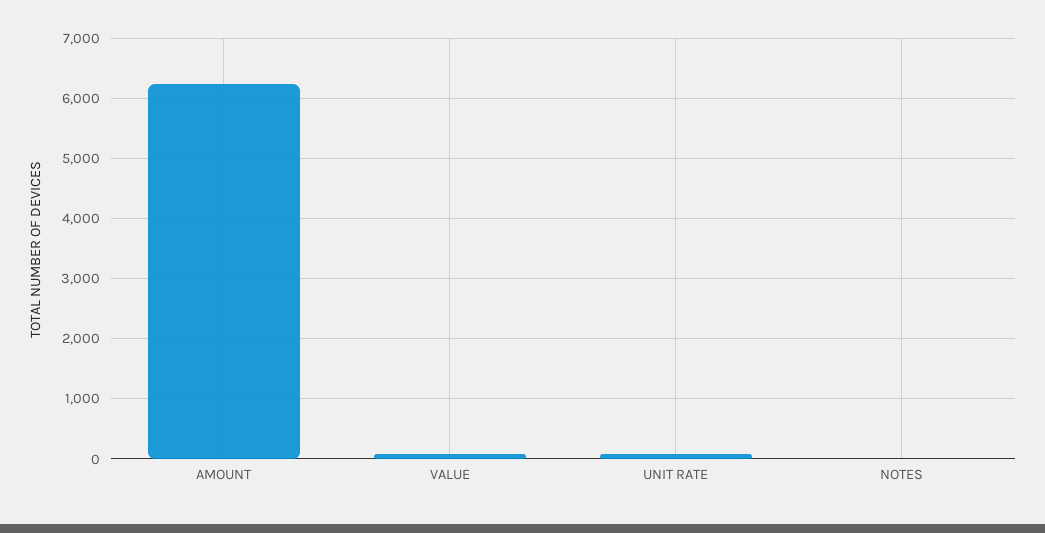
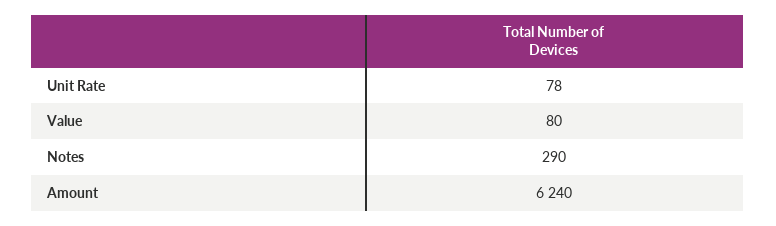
  {
    "AMOUNT": 6240,
    "VALUE": 80,
    "UNIT RATE": 78,
-   "NOTES": 0
+   "NOTES": 290
  }

